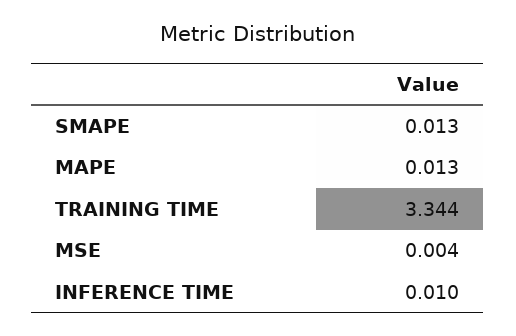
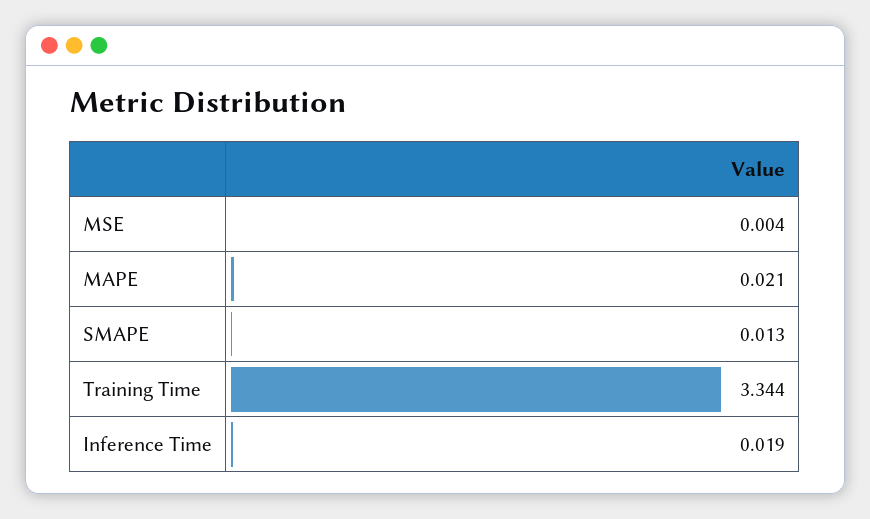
  {
    "SMAPE": 0.013,
-   "MAPE": 0.013,
+   "MAPE": 0.021,
    "TRAINING TIME": 3.344,
    "MSE": 0.004,
-   "INFERENCE TIME": 0.01
+   "INFERENCE TIME": 0.019
  }

